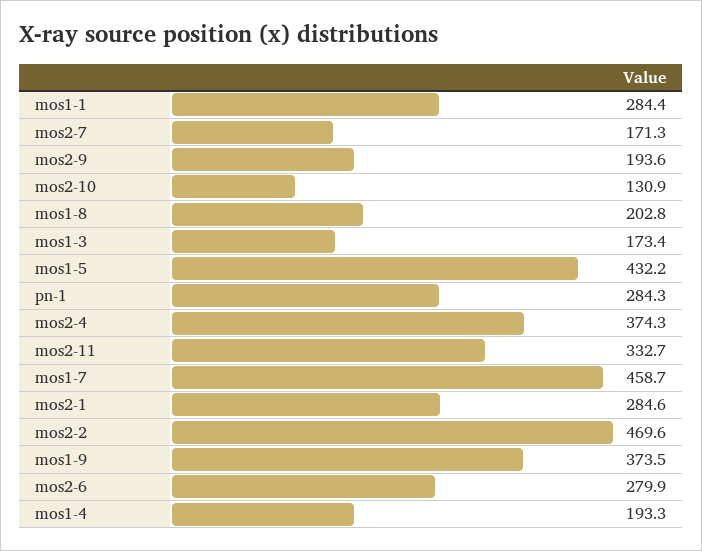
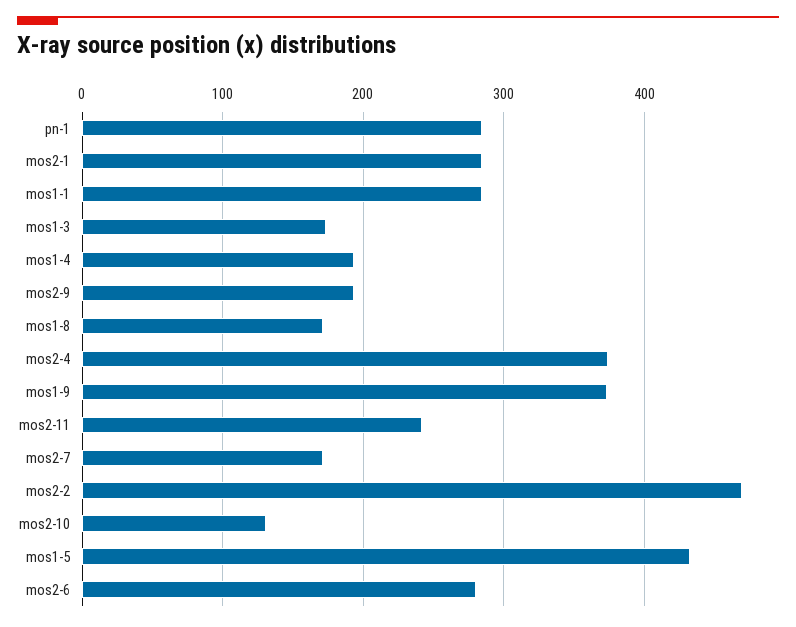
  {
    "mos1-1": 284.4,
    "mos2-7": 171.3,
    "mos2-9": 193.6,
    "mos2-10": 130.9,
-   "mos1-8": 202.8,
+   "mos1-8": 170,
    "mos1-3": 173.4,
    "mos1-5": 432.2,
    "pn-1": 284.3,
    "mos2-4": 374.3,
-   "mos2-11": 332.7,
+   "mos2-11": 240,
-   "mos1-7": 458.7,
    "mos2-1": 284.6,
    "mos2-2": 469.6,
    "mos1-9": 373.5,
    "mos2-6": 279.9,
    "mos1-4": 193.3
  }

